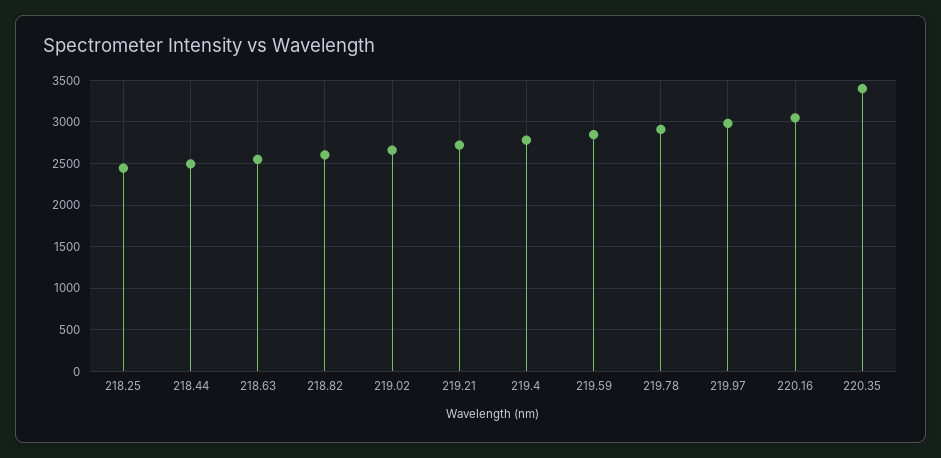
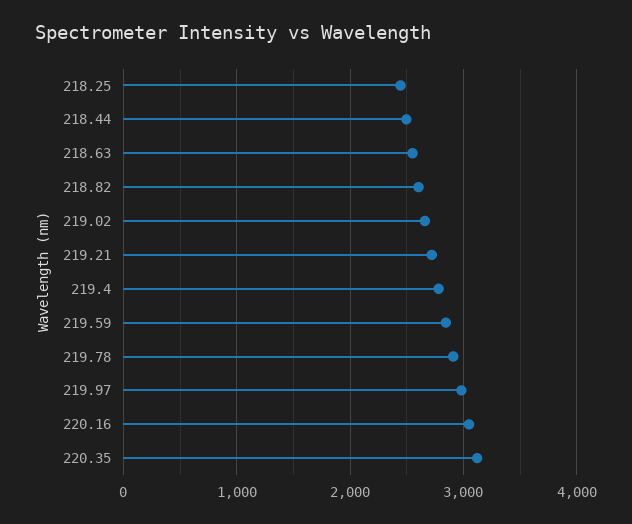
  {
    "218.25": 2400,
    "218.44": 2500,
    "218.63": 2600,
    "218.82": 2600,
    "219.02": 2700,
    "219.21": 2700,
    "219.4": 2800,
    "219.59": 2800,
    "219.78": 2900,
    "219.97": 3000,
    "220.16": 3000,
-   "220.35": 3400
+   "220.35": 3100
  }

